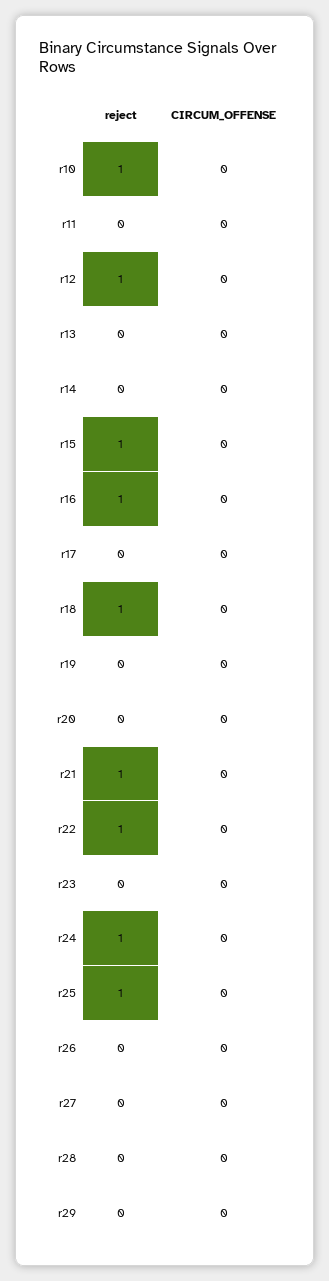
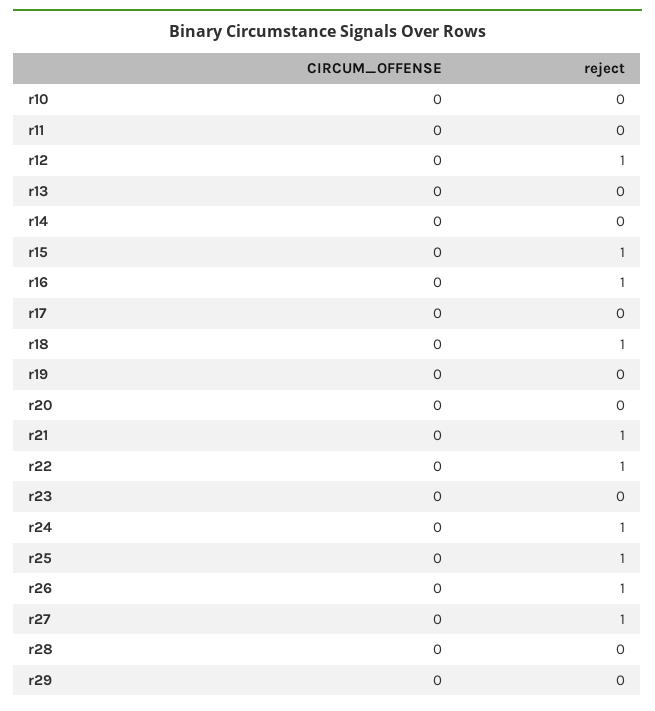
  {
    "reject": {
-     "r10": 1,
+     "r10": 0,
      "r11": 0,
      "r12": 1,
      "r13": 0,
      "r14": 0,
      "r15": 1,
      "r16": 1,
      "r17": 0,
      "r18": 1,
      "r19": 0,
      "r20": 0,
      "r21": 1,
      "r22": 1,
      "r23": 0,
      "r24": 1,
      "r25": 1,
-     "r26": 0,
+     "r26": 1,
-     "r27": 0,
+     "r27": 1,
      "r28": 0,
      "r29": 0
    },
    "CIRCUM_OFFENSE": {
      "r10": 0,
      "r11": 0,
      "r12": 0,
      "r13": 0,
      "r14": 0,
      "r15": 0,
      "r16": 0,
      "r17": 0,
      "r18": 0,
      "r19": 0,
      "r20": 0,
      "r21": 0,
      "r22": 0,
      "r23": 0,
      "r24": 0,
      "r25": 0,
      "r26": 0,
      "r27": 0,
      "r28": 0,
      "r29": 0
    }
  }

